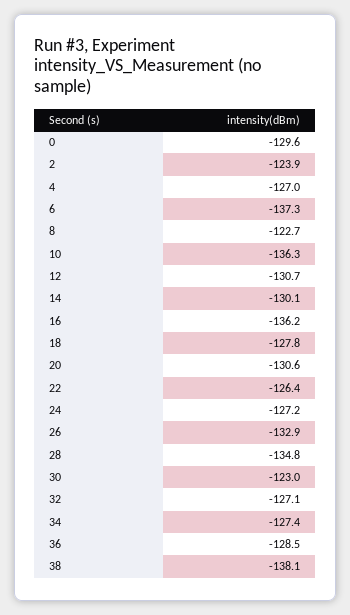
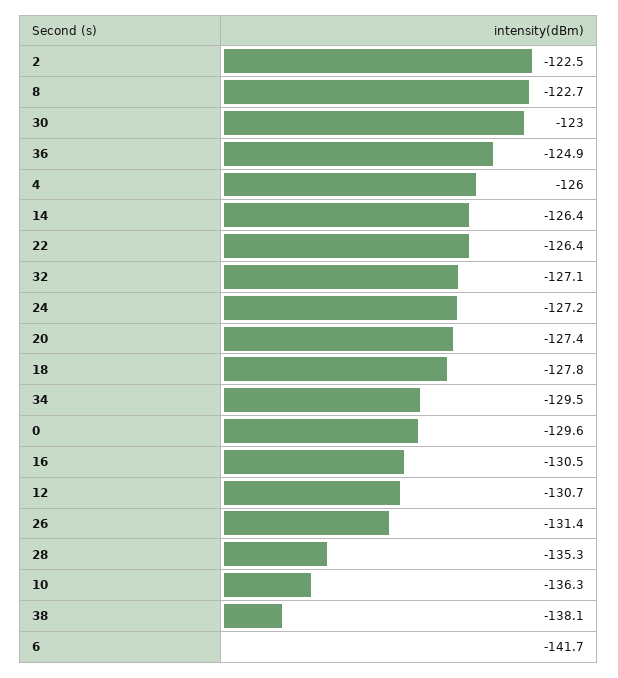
  {
    "0": -129.6,
-   "2": -123.9,
+   "2": -122.5,
-   "4": -127,
+   "4": -126,
-   "6": -137.3,
+   "6": -141.7,
    "8": -122.7,
    "10": -136.3,
    "12": -130.7,
-   "14": -130.1,
+   "14": -126.4,
-   "16": -136.2,
+   "16": -130.5,
    "18": -127.8,
-   "20": -130.6,
+   "20": -127.4,
    "22": -126.4,
    "24": -127.2,
-   "26": -132.9,
+   "26": -131.4,
-   "28": -134.8,
+   "28": -135.3,
    "30": -123,
    "32": -127.1,
-   "34": -127.4,
+   "34": -129.5,
-   "36": -128.5,
+   "36": -124.9,
    "38": -138.1
  }

